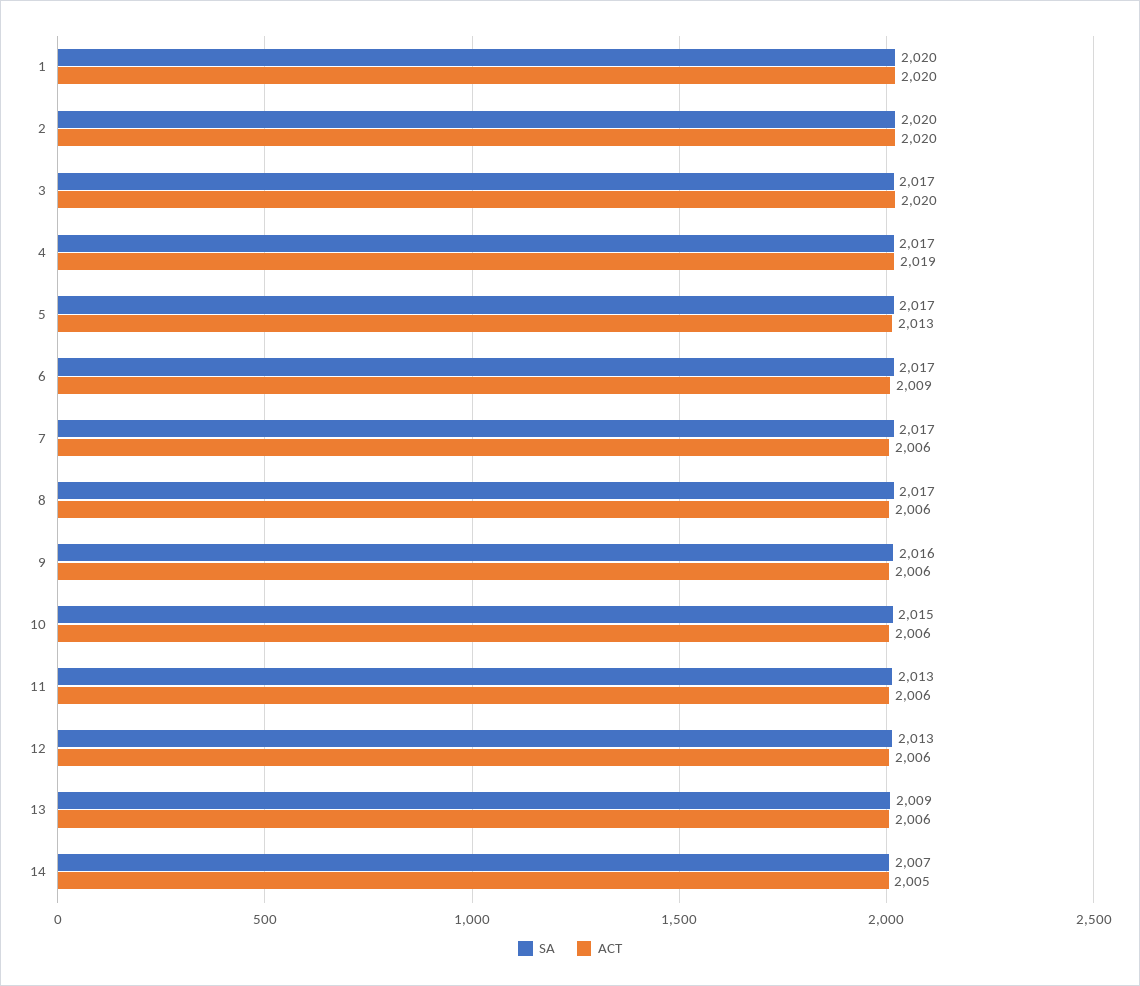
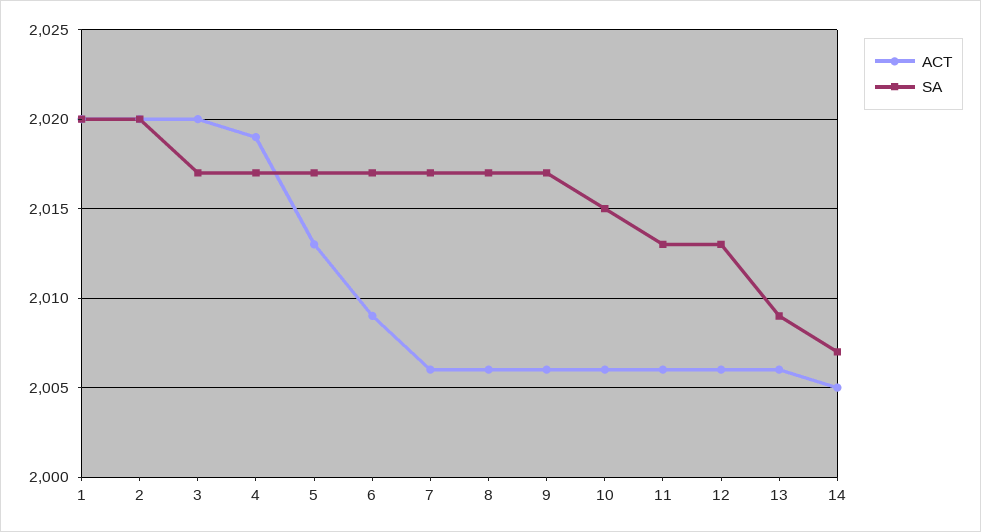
  {
    "SA": {
      "1": 2020,
      "2": 2020,
      "3": 2017,
      "4": 2017,
      "5": 2017,
      "6": 2017,
      "7": 2017,
      "8": 2017,
-     "9": 2016,
+     "9": 2017,
      "10": 2015,
      "11": 2013,
      "12": 2013,
      "13": 2009,
      "14": 2007
    },
    "ACT": {
      "1": 2020,
      "2": 2020,
      "3": 2020,
      "4": 2019,
      "5": 2013,
      "6": 2009,
      "7": 2006,
      "8": 2006,
      "9": 2006,
      "10": 2006,
      "11": 2006,
      "12": 2006,
      "13": 2006,
      "14": 2005
    }
  }

